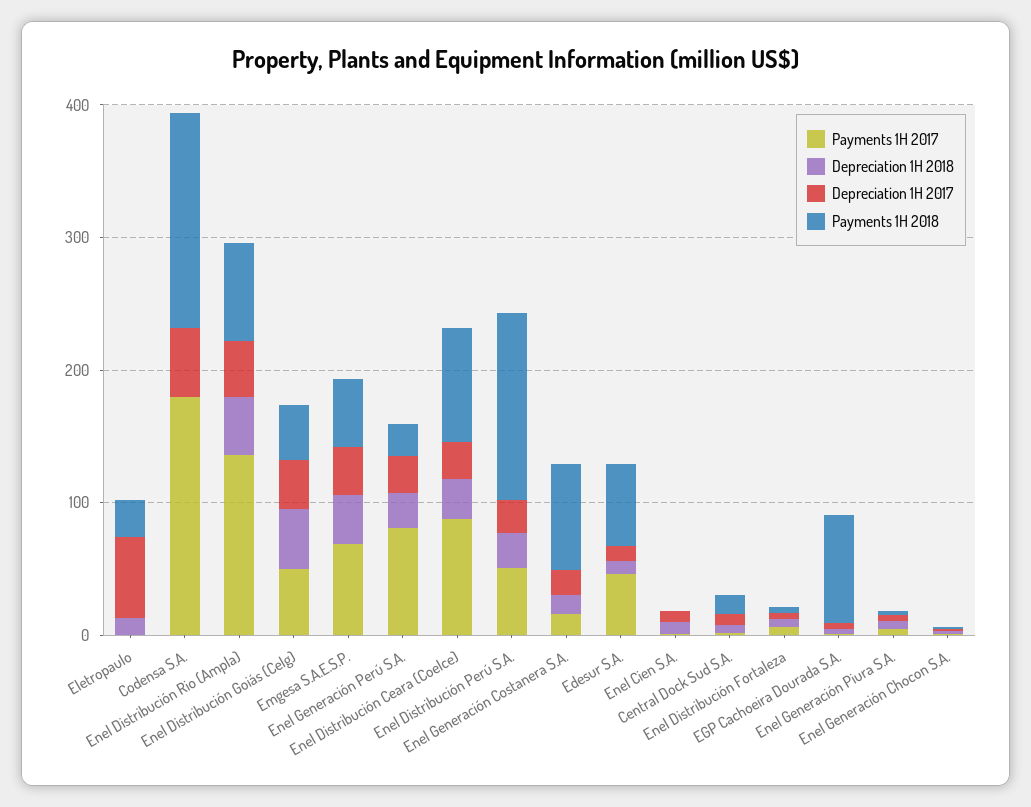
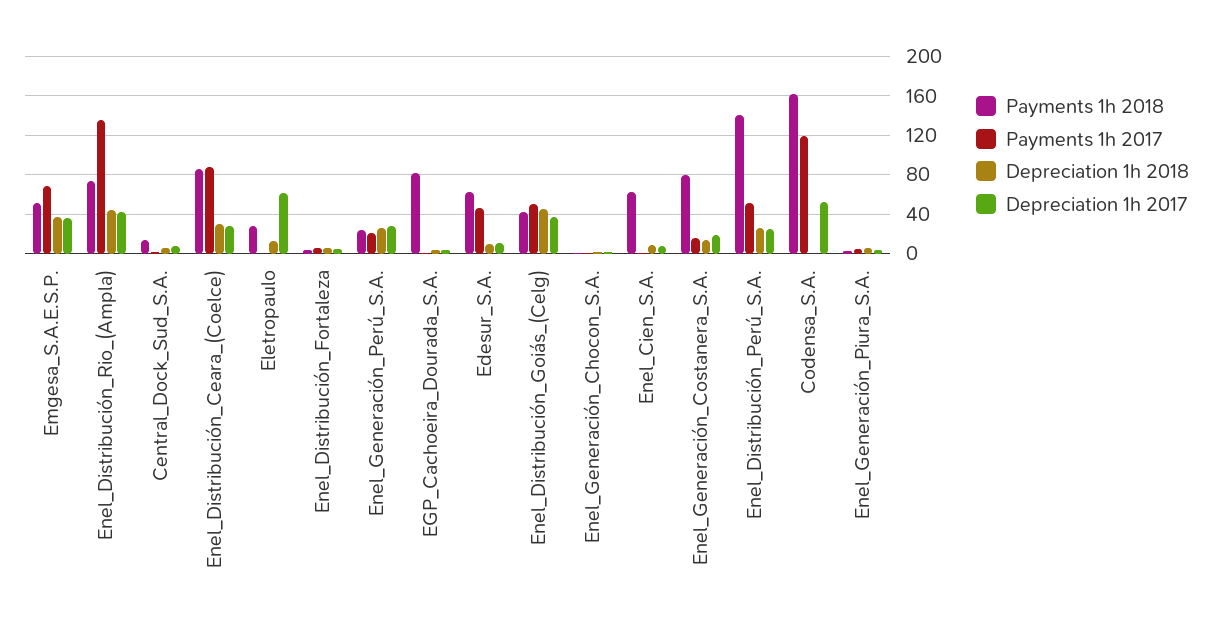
  {
    "Payments 1H 2017": {
      "Eletropaulo": 0,
-     "Codensa S.A.": 180,
+     "Codensa S.A.": 120,
      "Enel Distribución Rio (Ampla)": 140,
      "Enel Distribución Goiás (Celg)": 50,
      "Emgesa S.A.E.S.P.": 70,
-     "Enel Generación Perú S.A.": 80,
+     "Enel Generación Perú S.A.": 20,
      "Enel Distribución Ceara (Coelce)": 90,
      "Enel Distribución Perú S.A.": 50,
      "Enel Generación Costanera S.A.": 20,
      "Edesur S.A.": 50,
      "Enel Cien S.A.": 0,
      "Central Dock Sud S.A.": 0,
      "Enel Distribución Fortaleza": 10,
      "EGP Cachoeira Dourada S.A.": 0,
      "Enel Generación Piura S.A.": 10,
      "Enel Generación Chocon S.A.": 0
    },
    "Depreciation 1H 2018": {
      "Eletropaulo": 10,
      "Codensa S.A.": 0,
      "Enel Distribución Rio (Ampla)": 40,
      "Enel Distribución Goiás (Celg)": 50,
      "Emgesa S.A.E.S.P.": 40,
      "Enel Generación Perú S.A.": 30,
      "Enel Distribución Ceara (Coelce)": 30,
      "Enel Distribución Perú S.A.": 30,
      "Enel Generación Costanera S.A.": 10,
      "Edesur S.A.": 10,
      "Enel Cien S.A.": 10,
      "Central Dock Sud S.A.": 10,
      "Enel Distribución Fortaleza": 10,
      "EGP Cachoeira Dourada S.A.": 0,
      "Enel Generación Piura S.A.": 10,
      "Enel Generación Chocon S.A.": 0
    },
    "Depreciation 1H 2017": {
      "Eletropaulo": 60,
      "Codensa S.A.": 50,
      "Enel Distribución Rio (Ampla)": 40,
      "Enel Distribución Goiás (Celg)": 40,
      "Emgesa S.A.E.S.P.": 40,
      "Enel Generación Perú S.A.": 30,
      "Enel Distribución Ceara (Coelce)": 30,
      "Enel Distribución Perú S.A.": 30,
      "Enel Generación Costanera S.A.": 20,
      "Edesur S.A.": 10,
      "Enel Cien S.A.": 10,
      "Central Dock Sud S.A.": 10,
      "Enel Distribución Fortaleza": 10,
      "EGP Cachoeira Dourada S.A.": 0,
      "Enel Generación Piura S.A.": 0,
      "Enel Generación Chocon S.A.": 0
    },
    "Payments 1H 2018": {
      "Eletropaulo": 30,
      "Codensa S.A.": 160,
      "Enel Distribución Rio (Ampla)": 70,
      "Enel Distribución Goiás (Celg)": 40,
      "Emgesa S.A.E.S.P.": 50,
      "Enel Generación Perú S.A.": 20,
      "Enel Distribución Ceara (Coelce)": 90,
      "Enel Distribución Perú S.A.": 140,
      "Enel Generación Costanera S.A.": 80,
      "Edesur S.A.": 60,
-     "Enel Cien S.A.": 0,
+     "Enel Cien S.A.": 60,
      "Central Dock Sud S.A.": 10,
      "Enel Distribución Fortaleza": 0,
      "EGP Cachoeira Dourada S.A.": 80,
      "Enel Generación Piura S.A.": 0,
      "Enel Generación Chocon S.A.": 0
    }
  }

